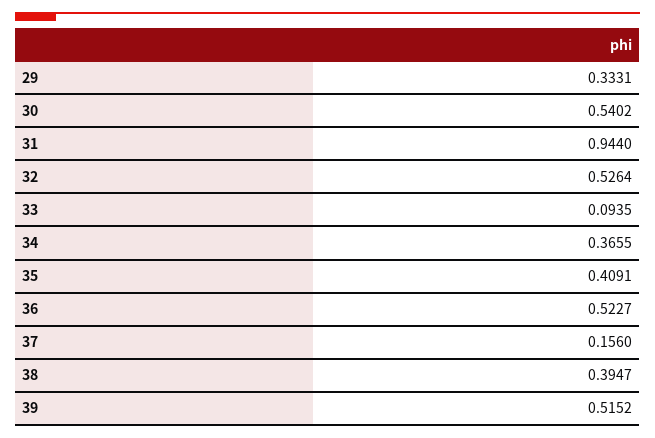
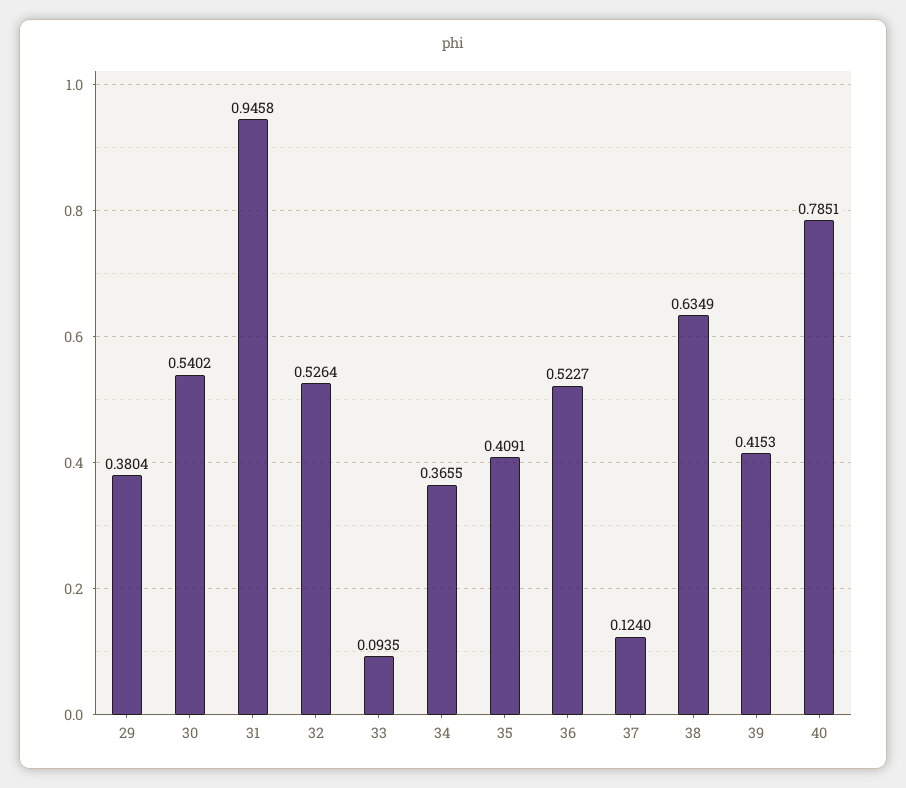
  {
-   "29": 0.3331,
+   "29": 0.3804,
    "30": 0.5402,
-   "31": 0.944,
+   "31": 0.9458,
    "32": 0.5264,
    "33": 0.0935,
    "34": 0.3655,
    "35": 0.4091,
    "36": 0.5227,
-   "37": 0.156,
+   "37": 0.124,
-   "38": 0.3947,
+   "38": 0.6349,
-   "39": 0.5152
+   "39": 0.4153,
+   "40": 0.7851
  }

